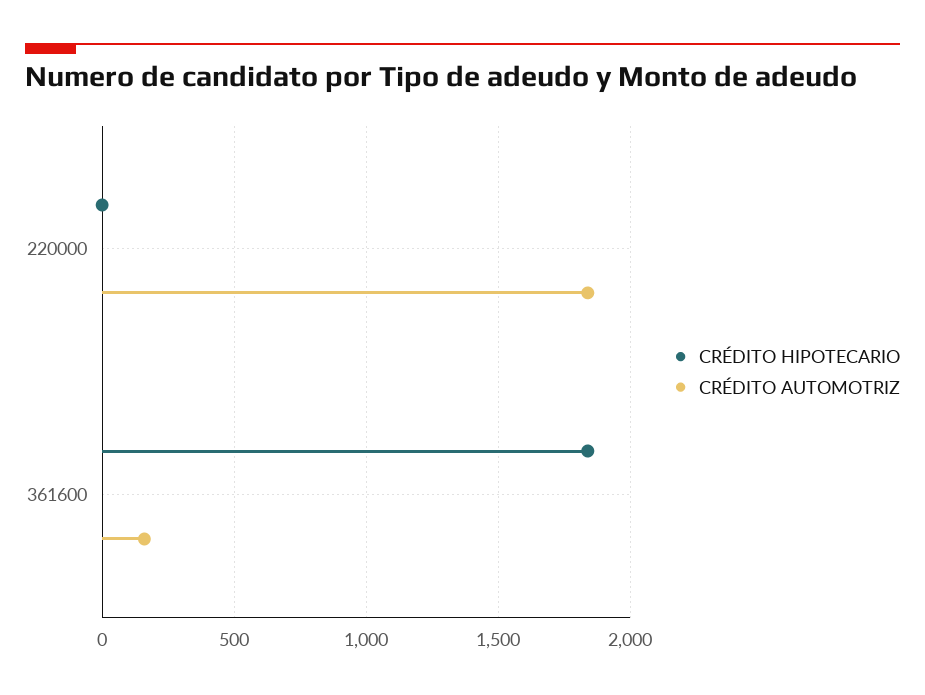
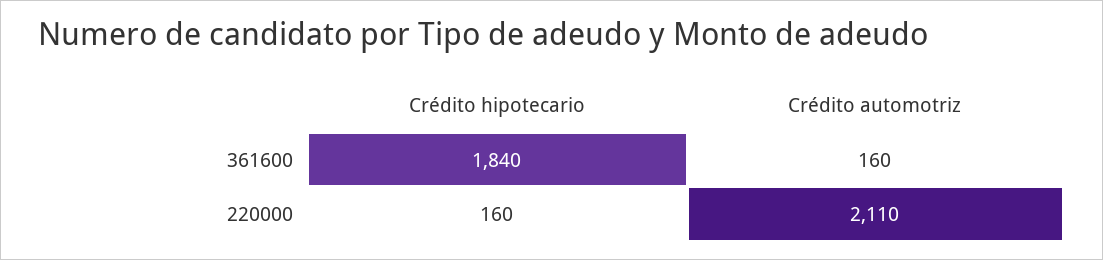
  {
    "CRÉDITO HIPOTECARIO": {
-     "220000": 0,
+     "220000": 160,
      "361600": 1840
    },
    "CRÉDITO AUTOMOTRIZ": {
-     "220000": 1850,
+     "220000": 2110,
      "361600": 160
    }
  }

